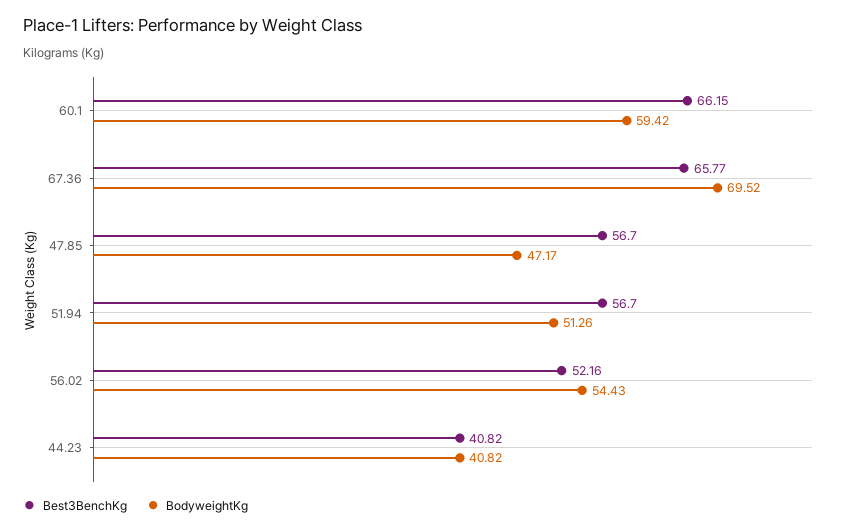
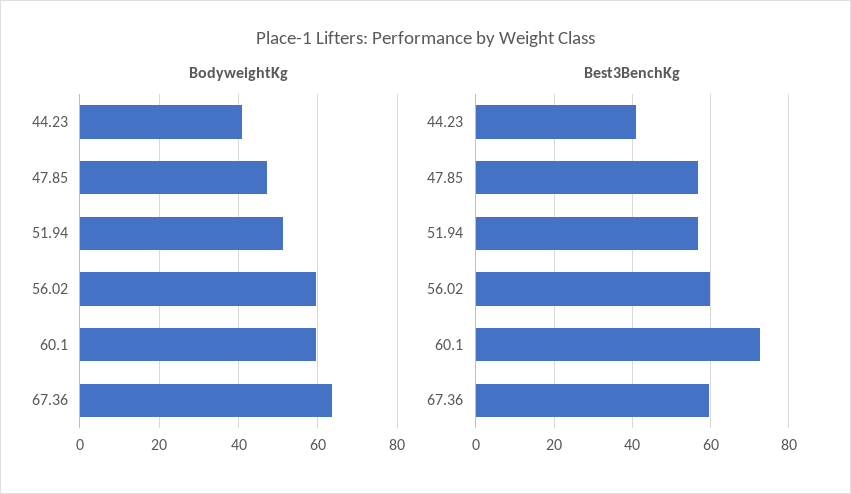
  {
    "Best3BenchKg": {
-     "60.1": 66.15,
+     "60.1": 72,
-     "67.36": 65.77,
+     "67.36": 60,
      "47.85": 56.7,
      "51.94": 56.7,
-     "56.02": 52.16,
+     "56.02": 60,
      "44.23": 40.82
    },
    "BodyweightKg": {
      "60.1": 59.42,
-     "67.36": 69.52,
+     "67.36": 64,
      "47.85": 47.17,
      "51.94": 51.26,
-     "56.02": 54.43,
+     "56.02": 60,
      "44.23": 40.82
    }
  }

